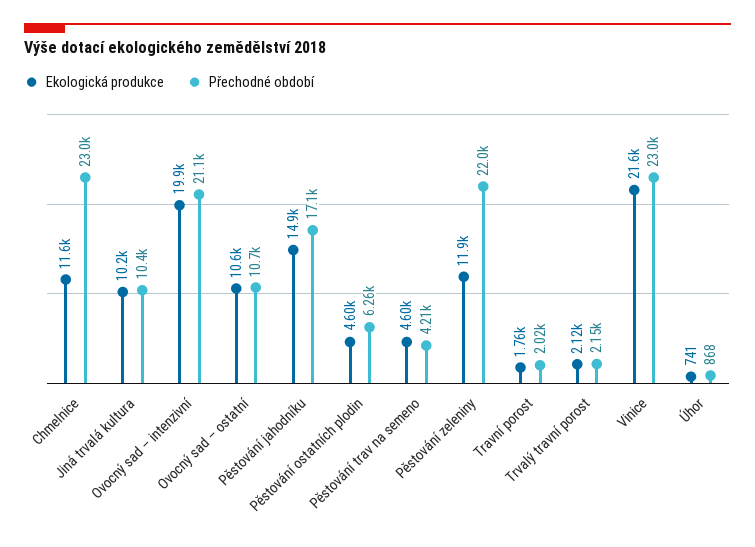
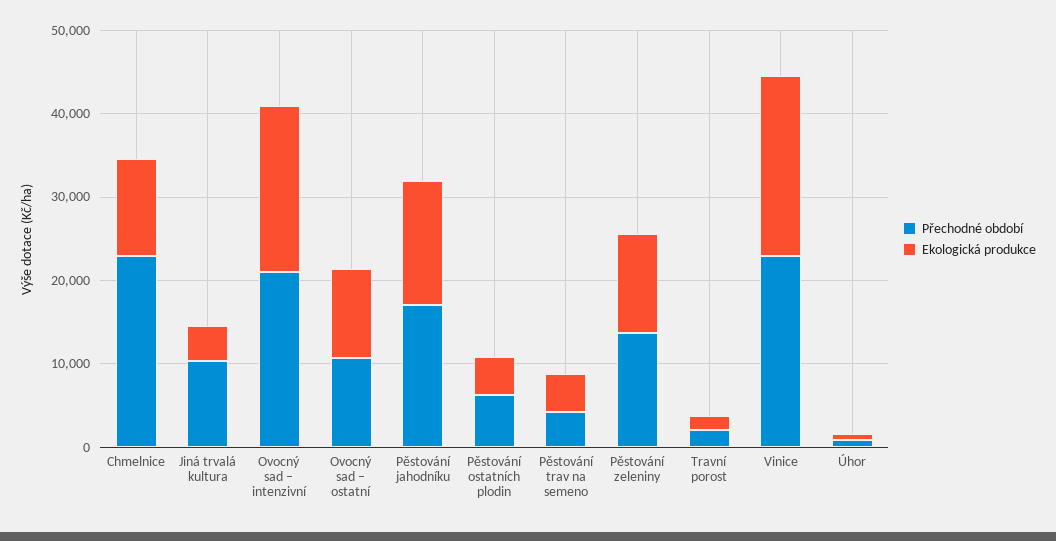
  {
    "Ekologická produkce": {
      "Chmelnice": 11600,
-     "Jiná trvalá kultura": 10200,
+     "Jiná trvalá kultura": 4000,
      "Ovocný sad – intenzivní": 19900,
      "Ovocný sad – ostatní": 10600,
      "Pěstování jahodníku": 14900,
      "Pěstování ostatních plodin": 4600,
      "Pěstování trav na semeno": 4600,
      "Pěstování zeleniny": 11900,
      "Travní porost": 1760,
-     "Trvalý travní porost": 2120,
      "Vinice": 21600,
      "Úhor": 741
    },
    "Přechodné období": {
      "Chmelnice": 23000,
      "Jiná trvalá kultura": 10400,
      "Ovocný sad – intenzivní": 21100,
      "Ovocný sad – ostatní": 10700,
      "Pěstování jahodníku": 17100,
      "Pěstování ostatních plodin": 6260,
      "Pěstování trav na semeno": 4210,
-     "Pěstování zeleniny": 22000,
+     "Pěstování zeleniny": 14000,
      "Travní porost": 2020,
-     "Trvalý travní porost": 2150,
      "Vinice": 23000,
      "Úhor": 868
    }
  }

